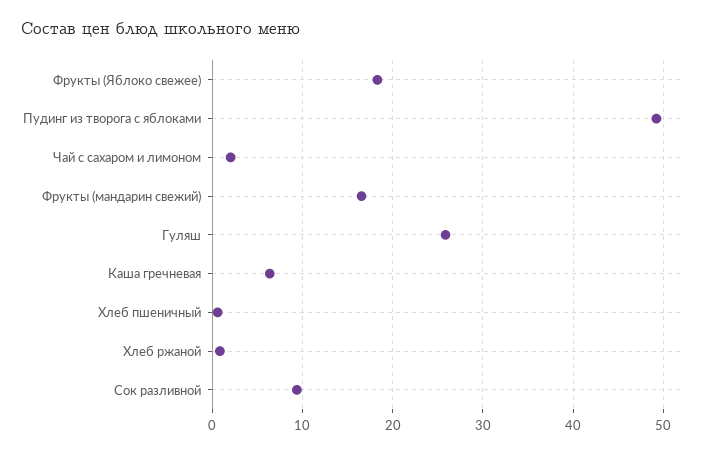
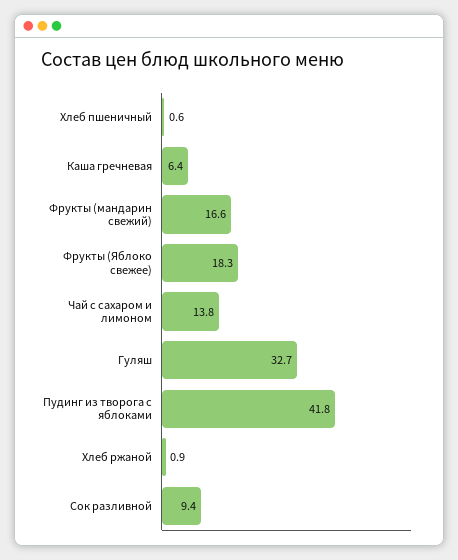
  {
    "Фрукты (Яблоко свежее)": 18.3,
-   "Пудинг из творога с яблоками": 49,
+   "Пудинг из творога с яблоками": 41.8,
-   "Чай с сахаром и лимоном": 2,
+   "Чай с сахаром и лимоном": 13.8,
    "Фрукты (мандарин свежий)": 16.6,
-   "Гуляш": 26,
+   "Гуляш": 32.7,
    "Каша гречневая": 6.4,
    "Хлеб пшеничный": 0.6,
    "Хлеб ржаной": 0.9,
    "Сок разливной": 9.4
  }

